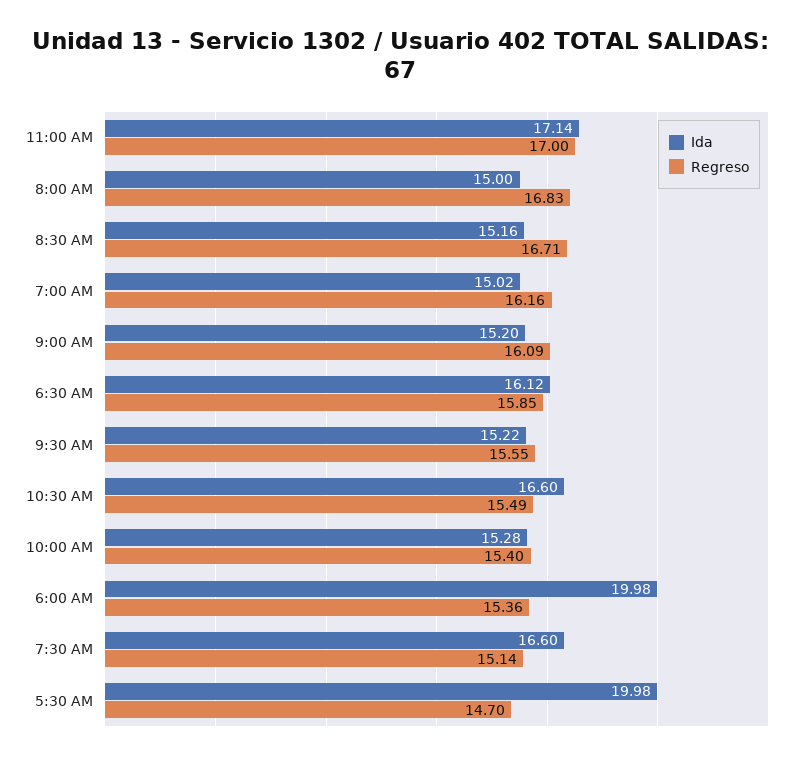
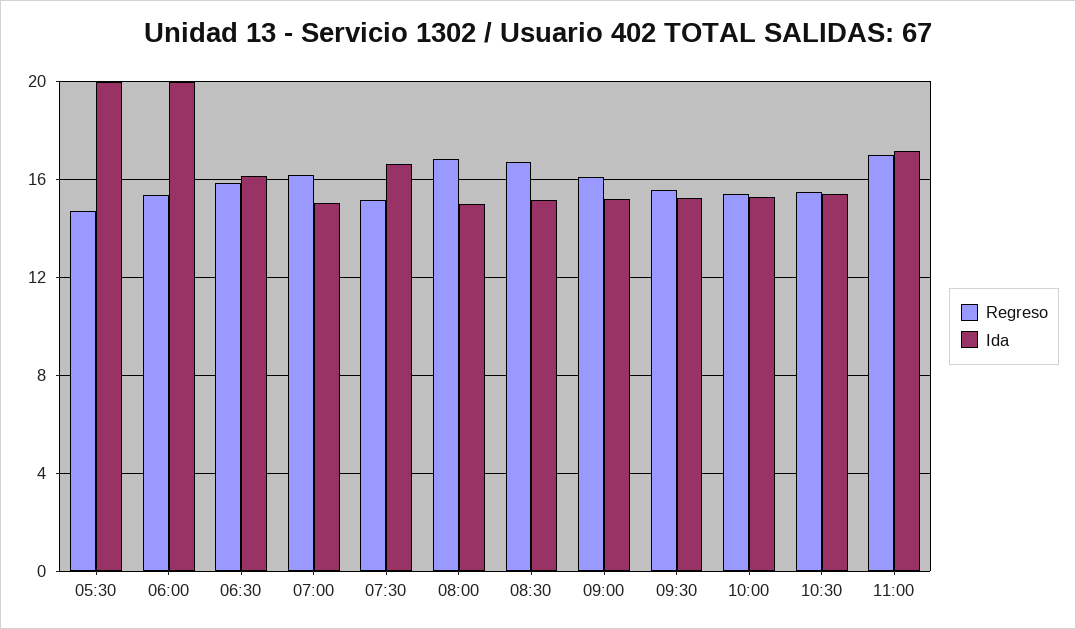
  {
    "Ida": {
      "11:00 AM": 17.14,
      "8:00 AM": 15,
      "8:30 AM": 15.16,
      "7:00 AM": 15.02,
      "9:00 AM": 15.2,
      "6:30 AM": 16.12,
      "9:30 AM": 15.22,
-     "10:30 AM": 16.6,
+     "10:30 AM": 15.5,
      "10:00 AM": 15.28,
      "6:00 AM": 19.98,
      "7:30 AM": 16.6,
      "5:30 AM": 19.98
    },
    "Regreso": {
      "11:00 AM": 17,
      "8:00 AM": 16.83,
      "8:30 AM": 16.71,
      "7:00 AM": 16.16,
      "9:00 AM": 16.09,
      "6:30 AM": 15.85,
      "9:30 AM": 15.55,
      "10:30 AM": 15.49,
      "10:00 AM": 15.4,
      "6:00 AM": 15.36,
      "7:30 AM": 15.14,
      "5:30 AM": 14.7
    }
  }

